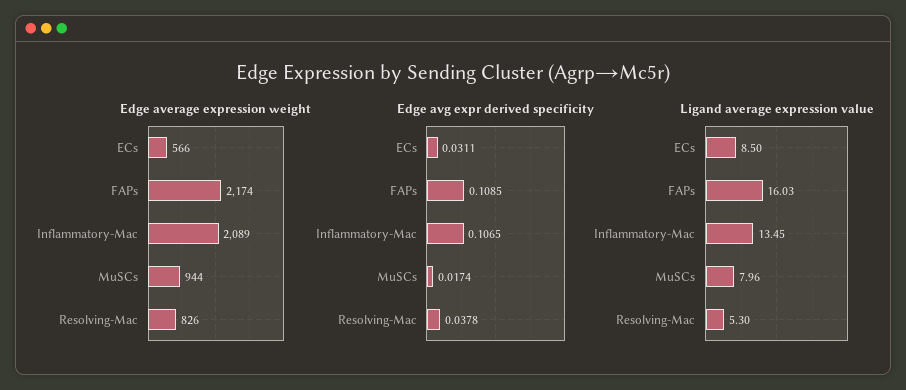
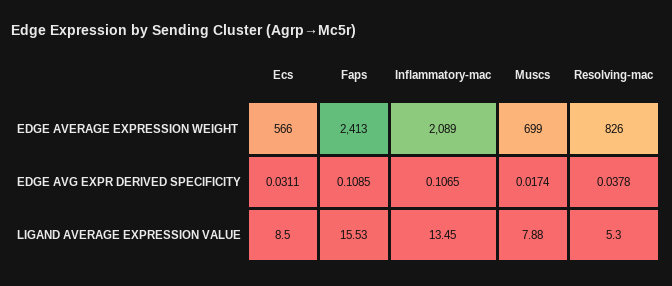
  {
    "Edge average expression weight": {
      "ECs": 566,
-     "FAPs": 2174,
+     "FAPs": 2413,
      "Inflammatory-Mac": 2089,
-     "MuSCs": 944,
+     "MuSCs": 699,
      "Resolving-Mac": 826
    },
    "Edge avg expr derived specificity": {
      "ECs": 0.0311,
      "FAPs": 0.1085,
      "Inflammatory-Mac": 0.1065,
      "MuSCs": 0.0174,
      "Resolving-Mac": 0.0378
    },
    "Ligand average expression value": {
      "ECs": 8.5,
-     "FAPs": 16.03,
+     "FAPs": 15.53,
      "Inflammatory-Mac": 13.45,
-     "MuSCs": 7.96,
+     "MuSCs": 7.88,
      "Resolving-Mac": 5.3
    }
  }

